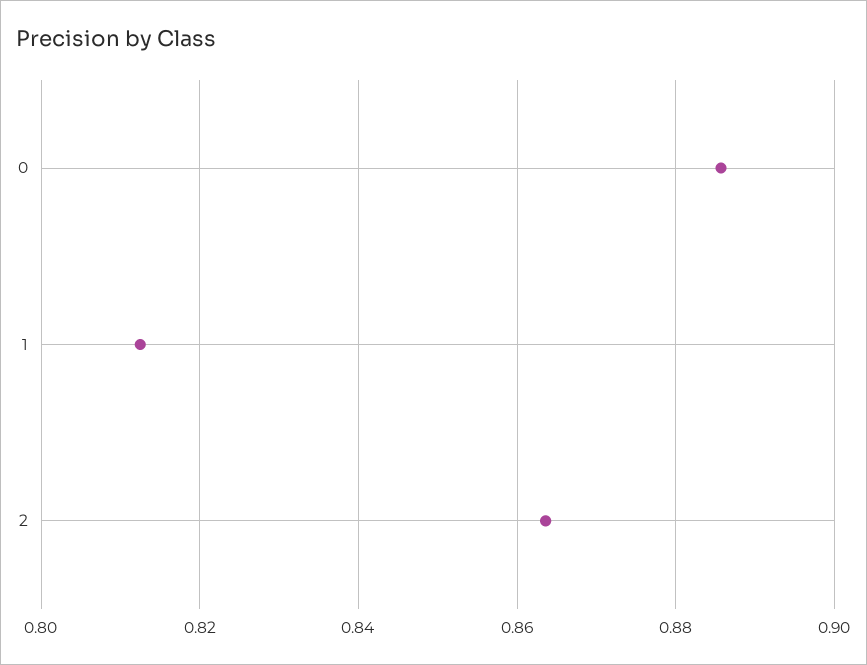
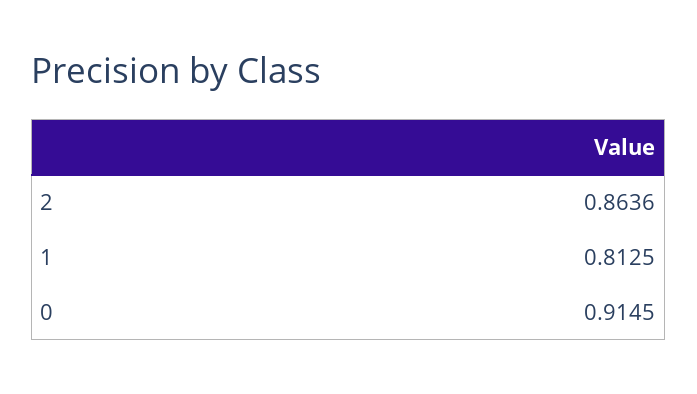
  {
-   "0": 0.886,
+   "0": 0.9145,
    "1": 0.8125,
    "2": 0.8636
  }

